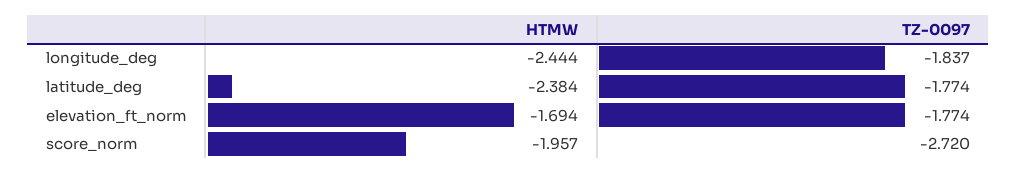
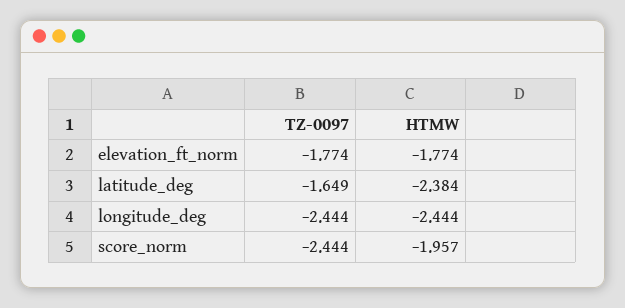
  {
    "HTMW": {
      "longitude_deg": -2.444,
      "latitude_deg": -2.384,
-     "elevation_ft_norm": -1.694,
+     "elevation_ft_norm": -1.774,
      "score_norm": -1.957
    },
    "TZ-0097": {
-     "longitude_deg": -1.837,
+     "longitude_deg": -2.444,
-     "latitude_deg": -1.774,
+     "latitude_deg": -1.649,
      "elevation_ft_norm": -1.774,
-     "score_norm": -2.72
+     "score_norm": -2.444
    }
  }

